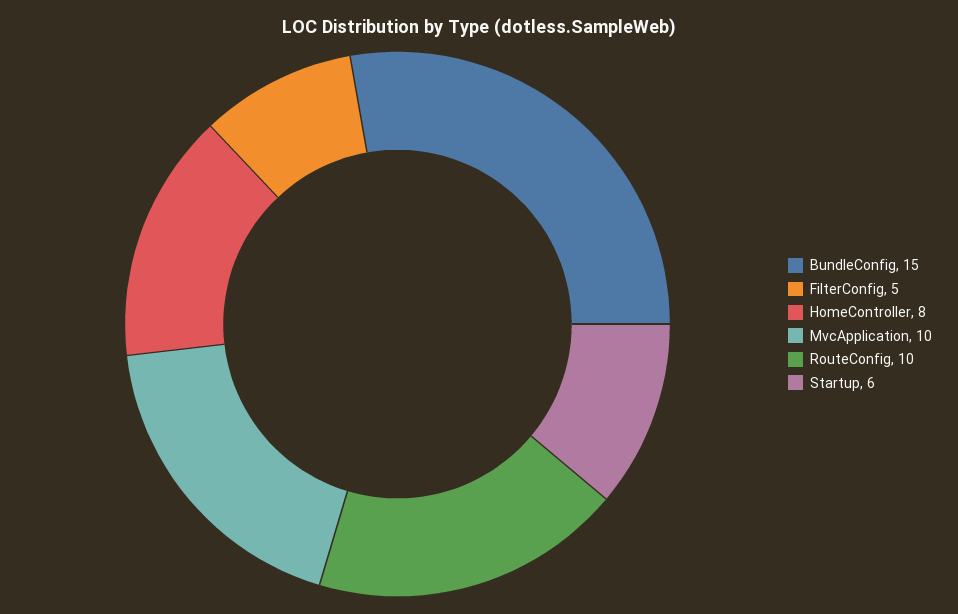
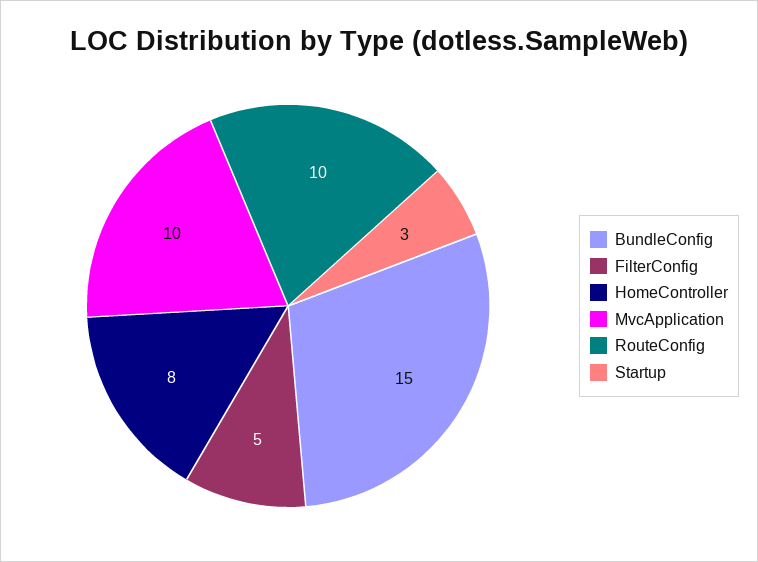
  {
    "BundleConfig": 15,
    "FilterConfig": 5,
    "HomeController": 8,
    "MvcApplication": 10,
    "RouteConfig": 10,
-   "Startup": 6
+   "Startup": 3
  }

